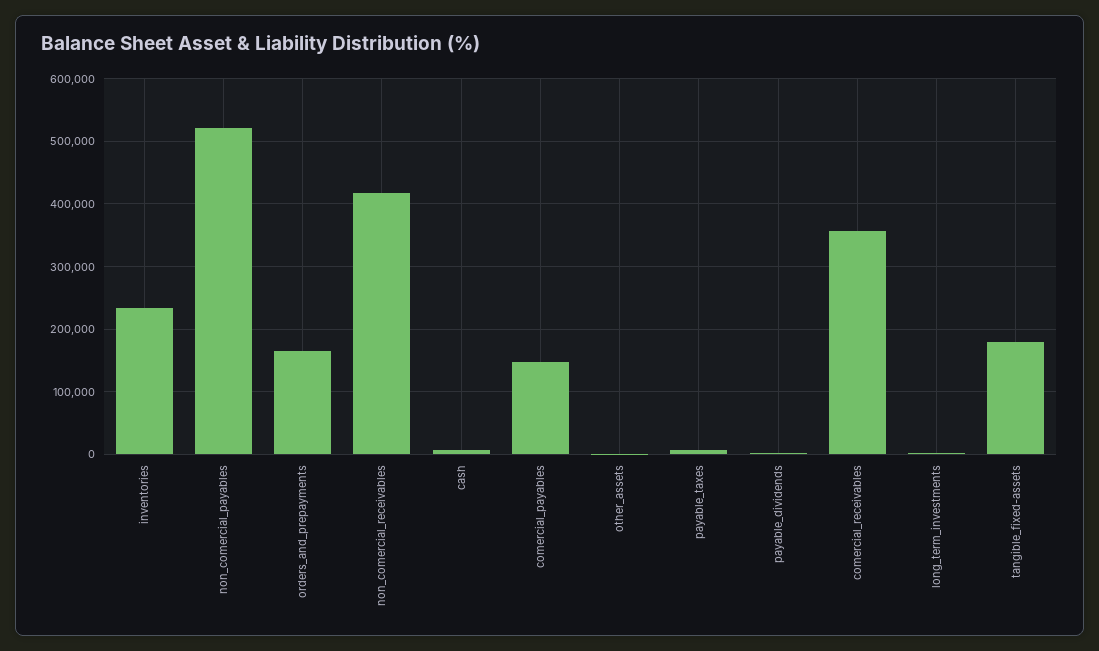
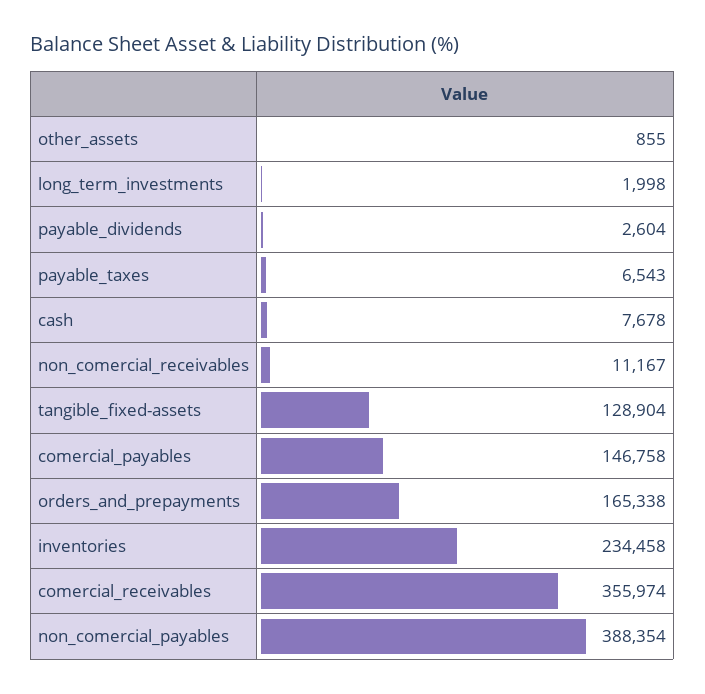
  {
    "inventories": 234458,
-   "non_comercial_payables": 520000,
+   "non_comercial_payables": 388354,
    "orders_and_prepayments": 165338,
-   "non_comercial_receivables": 420000,
+   "non_comercial_receivables": 11167,
    "cash": 7678,
    "comercial_payables": 146758,
    "other_assets": 855,
    "payable_taxes": 6543,
    "payable_dividends": 2604,
    "comercial_receivables": 355974,
    "long_term_investments": 1998,
-   "tangible_fixed-assets": 180000
+   "tangible_fixed-assets": 128904
  }

